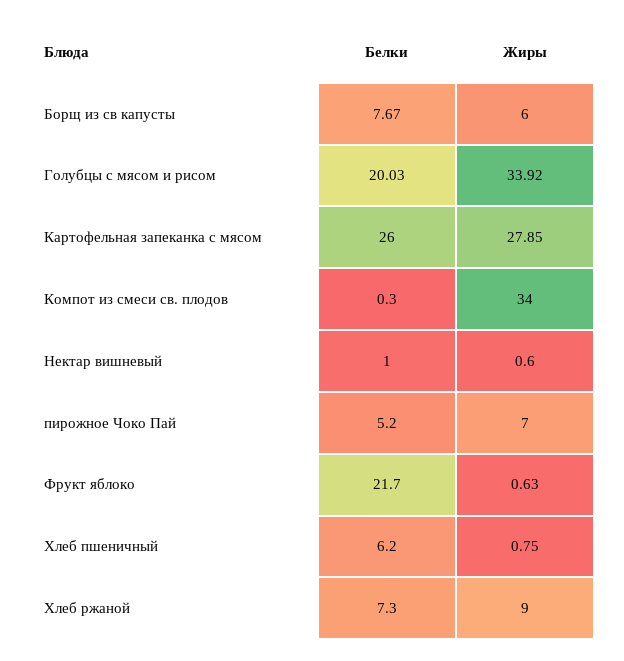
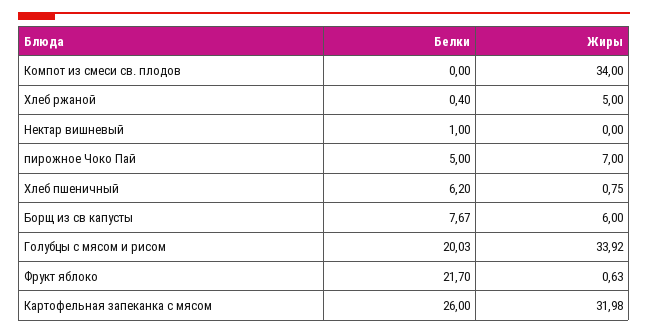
  {
    "Белки": {
      "Борщ из св капусты": 7.67,
      "Голубцы с мясом и рисом": 20.03,
      "Картофельная запеканка с мясом": 26,
-     "Компот из смеси св. плодов": 0.3,
+     "Компот из смеси св. плодов": 0,
      "Нектар вишневый": 1,
-     "пирожное Чоко Пай": 5.2,
+     "пирожное Чоко Пай": 5,
      "Фрукт яблоко": 21.7,
      "Хлеб пшеничный": 6.2,
-     "Хлеб ржаной": 7.3
+     "Хлеб ржаной": 0.4
    },
    "Жиры": {
      "Борщ из св капусты": 6,
      "Голубцы с мясом и рисом": 33.92,
-     "Картофельная запеканка с мясом": 27.85,
+     "Картофельная запеканка с мясом": 31.98,
      "Компот из смеси св. плодов": 34,
-     "Нектар вишневый": 0.6,
+     "Нектар вишневый": 0,
      "пирожное Чоко Пай": 7,
      "Фрукт яблоко": 0.63,
      "Хлеб пшеничный": 0.75,
-     "Хлеб ржаной": 9
+     "Хлеб ржаной": 5
    }
  }

